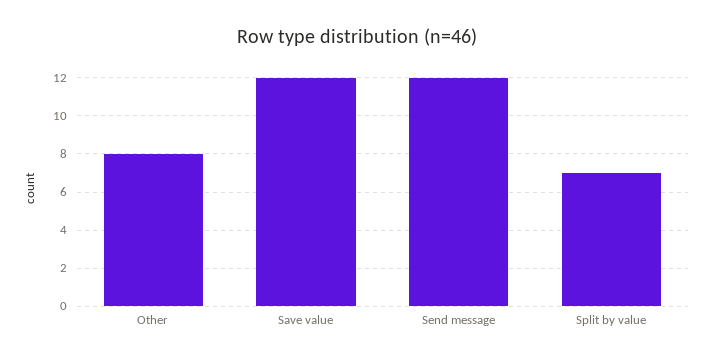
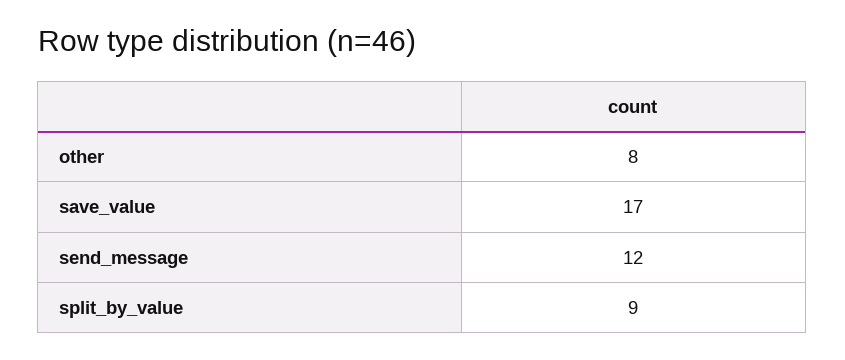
  {
    "Other": 8,
-   "Save value": 12,
+   "Save value": 17,
    "Send message": 12,
-   "Split by value": 7
+   "Split by value": 9
  }

